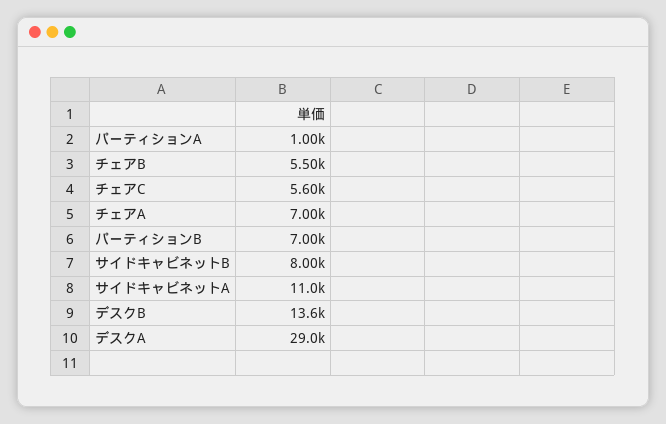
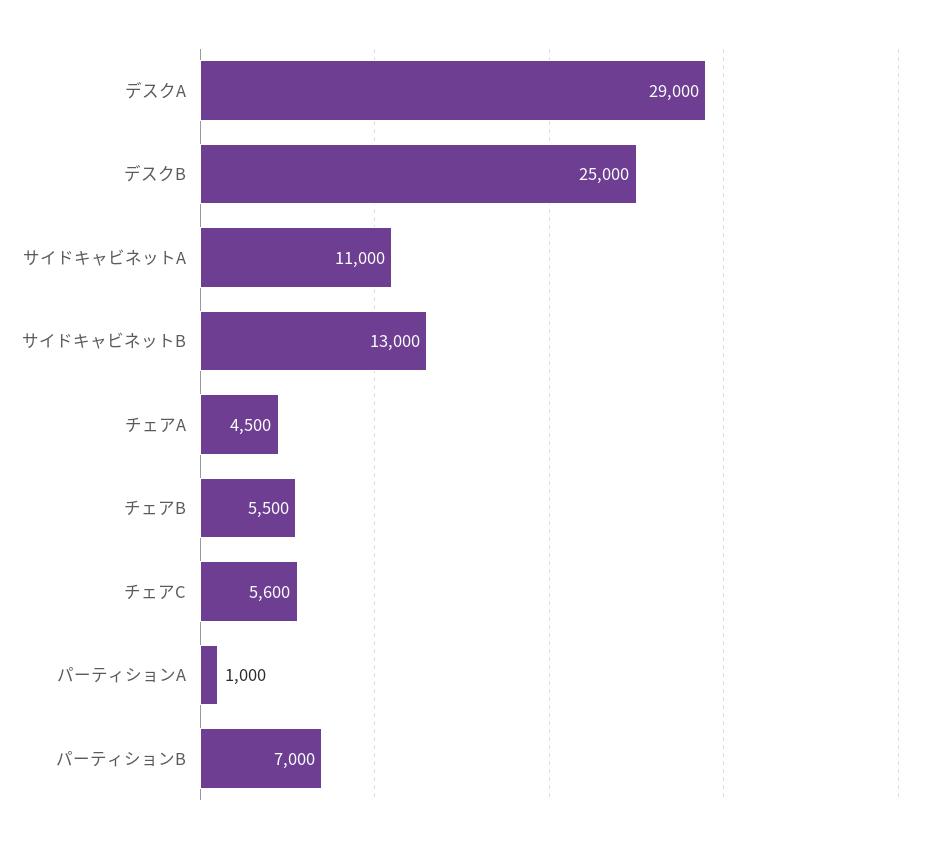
  {
    "パーティションA": 1000,
    "チェアB": 5500,
    "チェアC": 5600,
-   "チェアA": 7000,
+   "チェアA": 4500,
    "パーティションB": 7000,
-   "サイドキャビネットB": 8000,
+   "サイドキャビネットB": 13000,
    "サイドキャビネットA": 11000,
-   "デスクB": 13600,
+   "デスクB": 25000,
    "デスクA": 29000
  }

